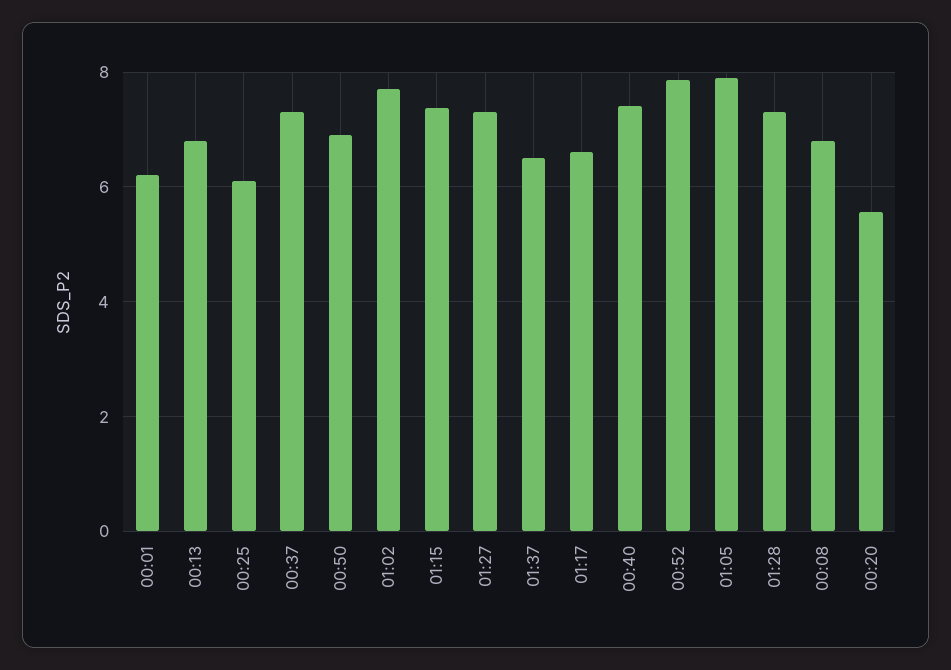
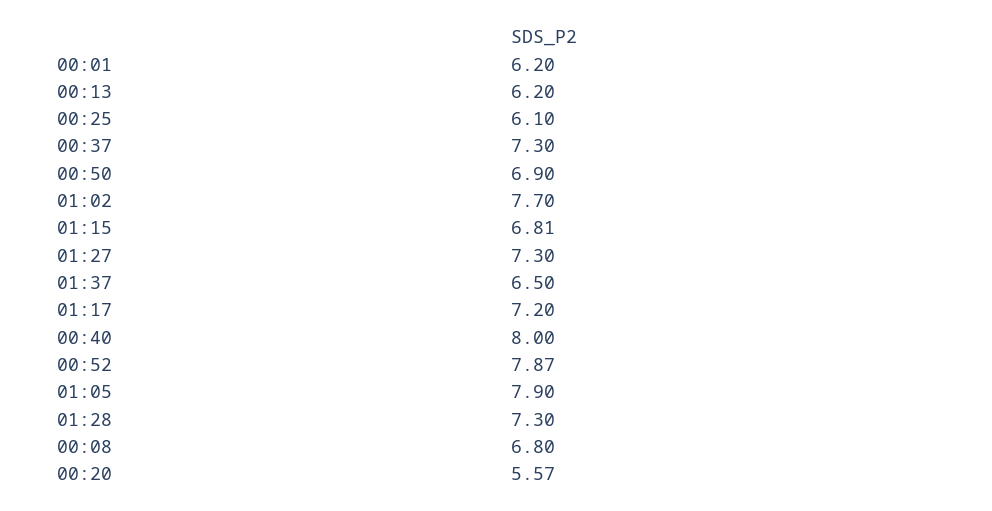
  {
    "00:01": 6.2,
-   "00:13": 6.8,
+   "00:13": 6.2,
    "00:25": 6.1,
    "00:37": 7.3,
    "00:50": 6.9,
    "01:02": 7.7,
-   "01:15": 7.4,
+   "01:15": 6.81,
    "01:27": 7.3,
    "01:37": 6.5,
-   "01:17": 6.6,
+   "01:17": 7.2,
-   "00:40": 7.4,
+   "00:40": 8,
    "00:52": 7.87,
    "01:05": 7.9,
    "01:28": 7.3,
    "00:08": 6.8,
    "00:20": 5.57
  }

